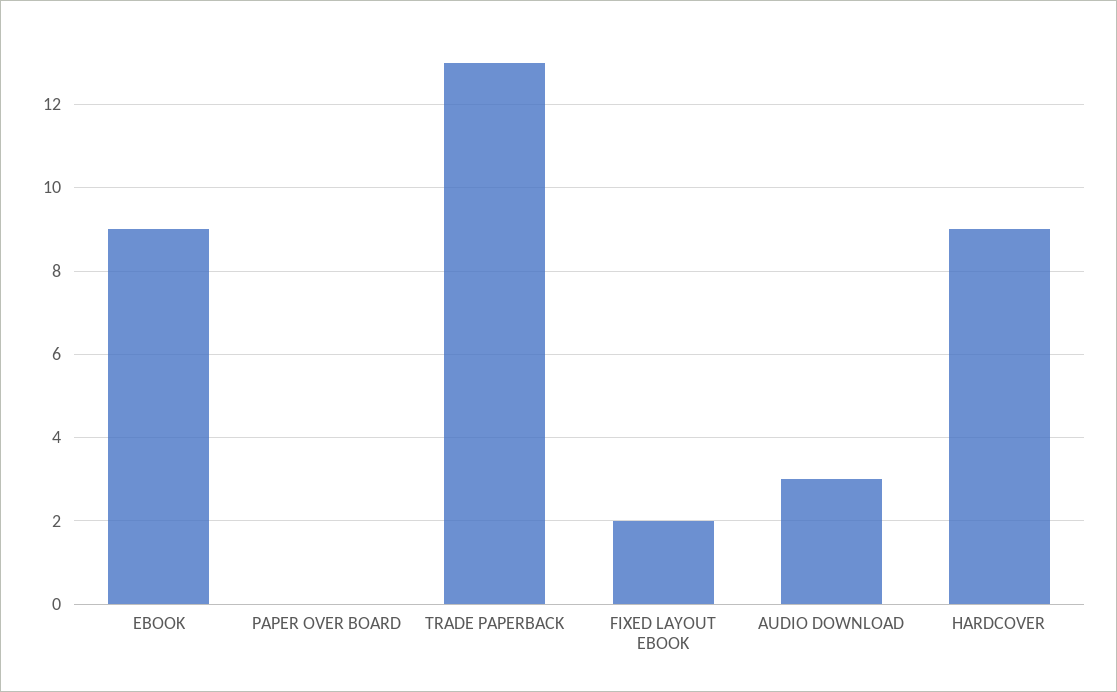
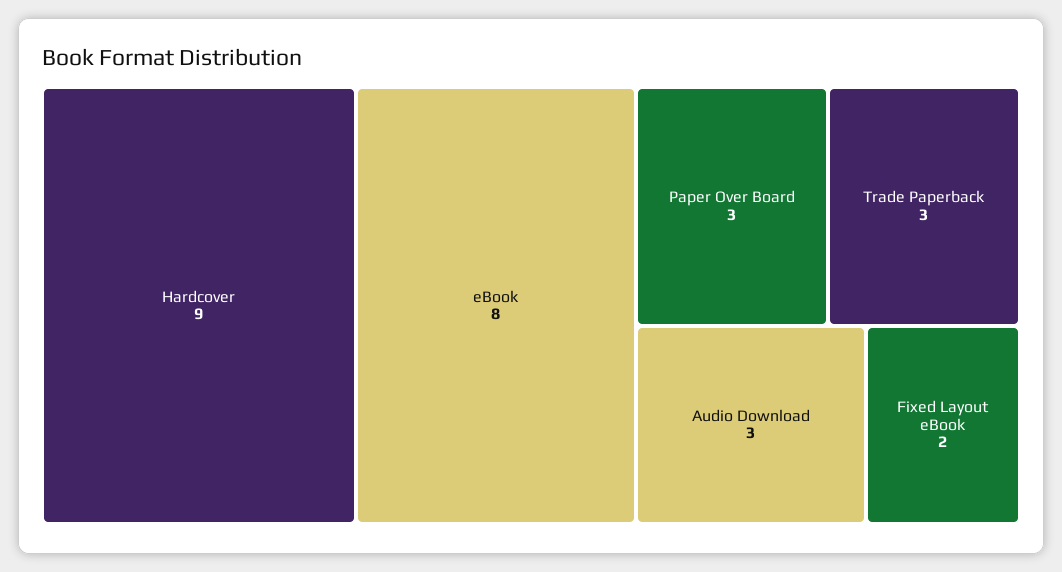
  {
-   "EBOOK": 9,
+   "EBOOK": 8,
-   "PAPER OVER BOARD": 0,
+   "PAPER OVER BOARD": 3,
-   "TRADE PAPERBACK": 13,
+   "TRADE PAPERBACK": 3,
    "FIXED LAYOUT EBOOK": 2,
    "AUDIO DOWNLOAD": 3,
    "HARDCOVER": 9
  }

